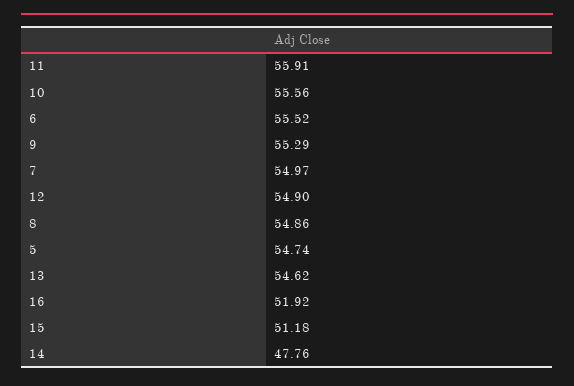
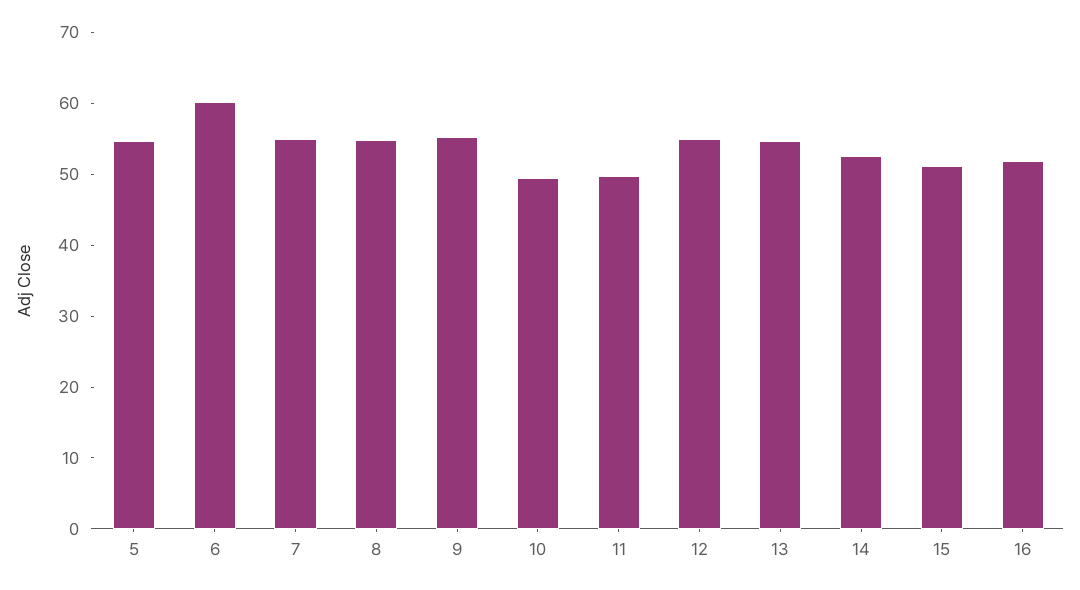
  {
-   "11": 55.91,
+   "11": 50,
-   "10": 55.56,
+   "10": 50,
-   "6": 55.52,
+   "6": 60,
    "9": 55.29,
    "7": 54.97,
    "12": 54.9,
    "8": 54.86,
    "5": 54.74,
    "13": 54.62,
    "16": 51.92,
    "15": 51.18,
-   "14": 47.76
+   "14": 52
  }

